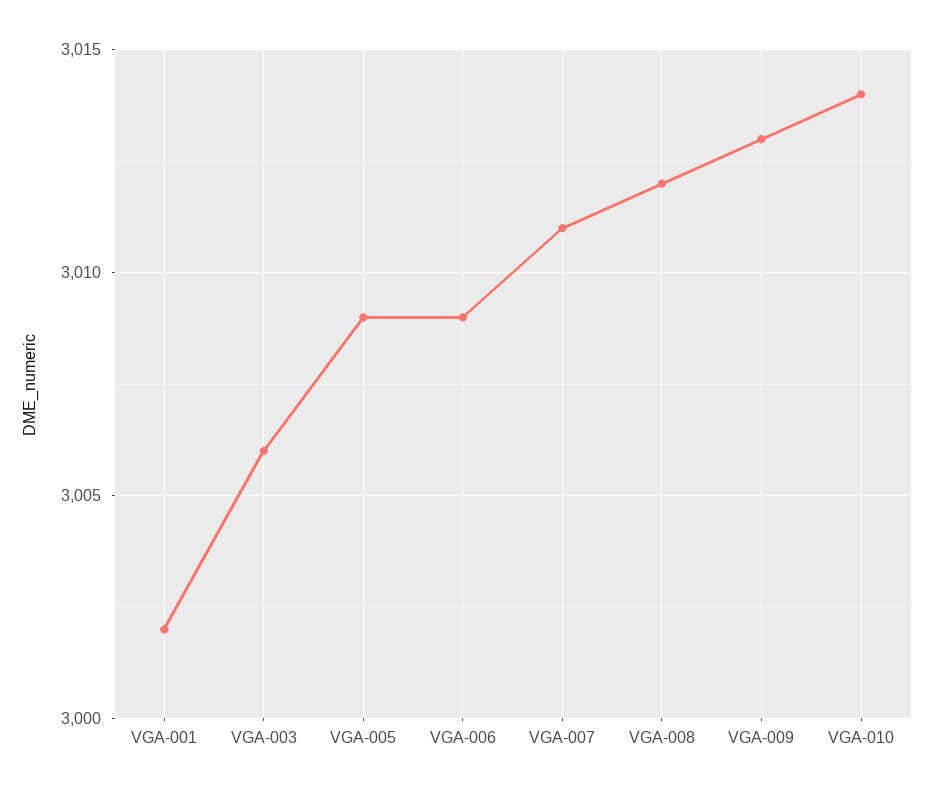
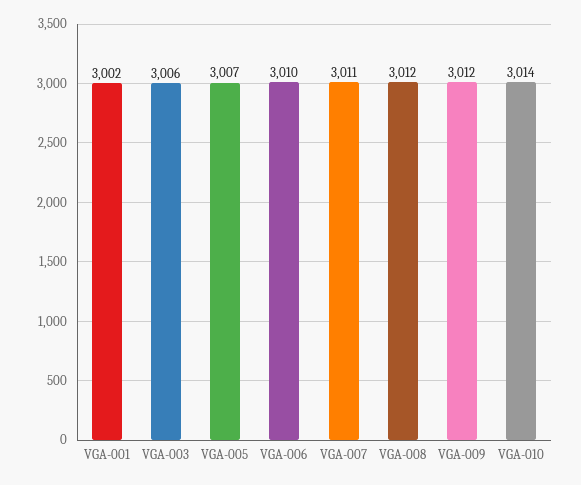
  {
    "VGA-001": 3002,
    "VGA-003": 3006,
-   "VGA-005": 3009,
+   "VGA-005": 3007,
-   "VGA-006": 3009,
+   "VGA-006": 3010,
    "VGA-007": 3011,
    "VGA-008": 3012,
-   "VGA-009": 3013,
+   "VGA-009": 3012,
    "VGA-010": 3014
  }

